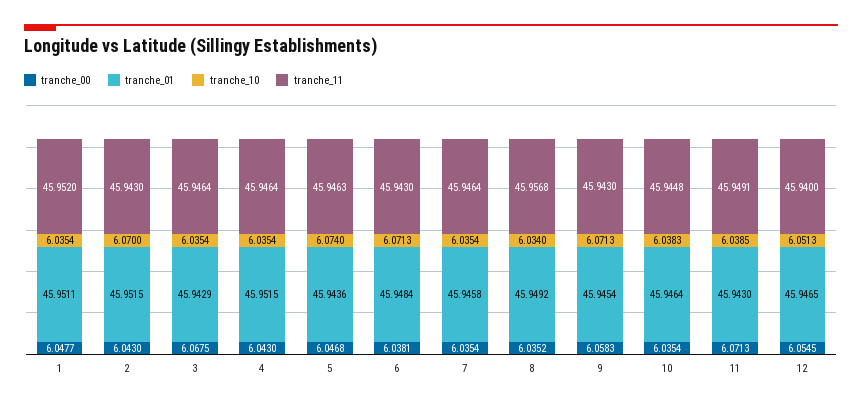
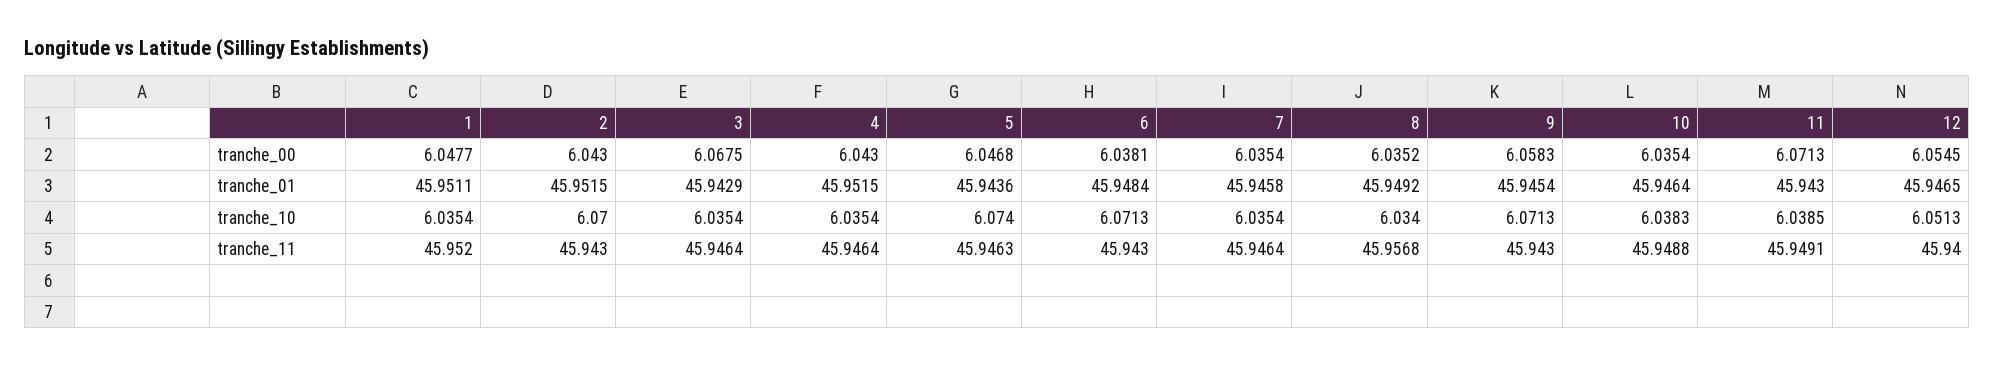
  {
    "tranche_00": {
      "1": 6.0477,
      "2": 6.043,
      "3": 6.0675,
      "4": 6.043,
      "5": 6.0468,
      "6": 6.0381,
      "7": 6.0354,
      "8": 6.0352,
      "9": 6.0583,
      "10": 6.0354,
      "11": 6.0713,
      "12": 6.0545
    },
    "tranche_01": {
      "1": 45.9511,
      "2": 45.9515,
      "3": 45.9429,
      "4": 45.9515,
      "5": 45.9436,
      "6": 45.9484,
      "7": 45.9458,
      "8": 45.9492,
      "9": 45.9454,
      "10": 45.9464,
      "11": 45.943,
      "12": 45.9465
    },
    "tranche_10": {
      "1": 6.0354,
      "2": 6.07,
      "3": 6.0354,
      "4": 6.0354,
      "5": 6.074,
      "6": 6.0713,
      "7": 6.0354,
      "8": 6.034,
      "9": 6.0713,
      "10": 6.0383,
      "11": 6.0385,
      "12": 6.0513
    },
    "tranche_11": {
      "1": 45.952,
      "2": 45.943,
      "3": 45.9464,
      "4": 45.9464,
      "5": 45.9463,
      "6": 45.943,
      "7": 45.9464,
      "8": 45.9568,
      "9": 45.943,
-     "10": 45.9448,
+     "10": 45.9488,
      "11": 45.9491,
      "12": 45.94
    }
  }

